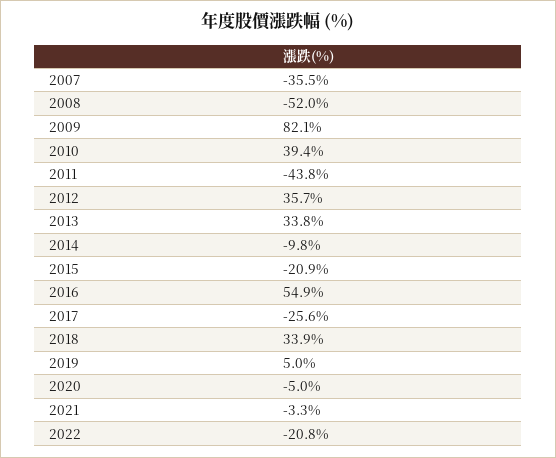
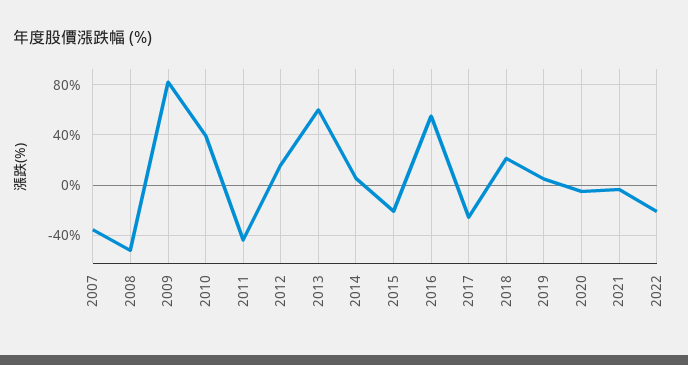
  {
    "2007": -35.5,
    "2008": -52,
    "2009": 82.1,
    "2010": 39.4,
    "2011": -43.8,
-   "2012": 35.7,
+   "2012": 15,
-   "2013": 33.8,
+   "2013": 60,
-   "2014": -9.8,
+   "2014": 5,
    "2015": -20.9,
    "2016": 54.9,
    "2017": -25.6,
-   "2018": 33.9,
+   "2018": 20,
    "2019": 5,
    "2020": -5,
    "2021": -3.3,
    "2022": -20.8
  }

